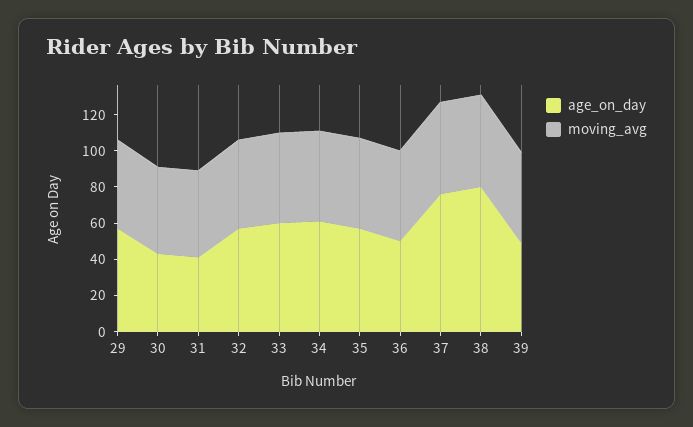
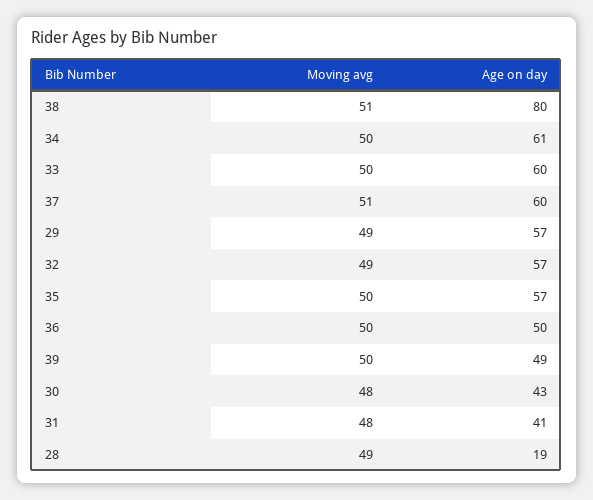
  {
    "age_on_day": {
      "29": 57,
      "30": 43,
      "31": 41,
      "32": 57,
      "33": 60,
      "34": 61,
      "35": 57,
      "36": 50,
-     "37": 75,
+     "37": 60,
      "38": 80,
-     "39": 49
+     "39": 49,
+     "28": 19
    },
    "moving_avg": {
      "29": 49,
      "30": 48,
      "31": 48,
      "32": 49,
      "33": 50,
      "34": 50,
      "35": 50,
      "36": 50,
      "37": 51,
      "38": 51,
-     "39": 50
+     "39": 50,
+     "28": 49
    }
  }

